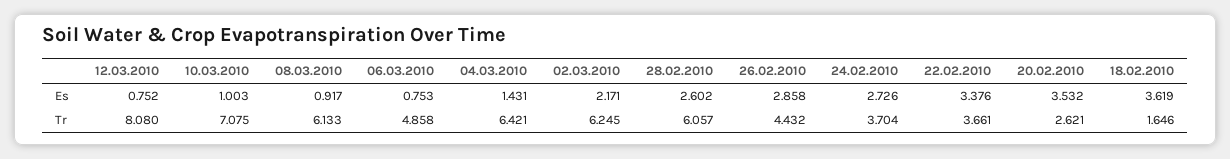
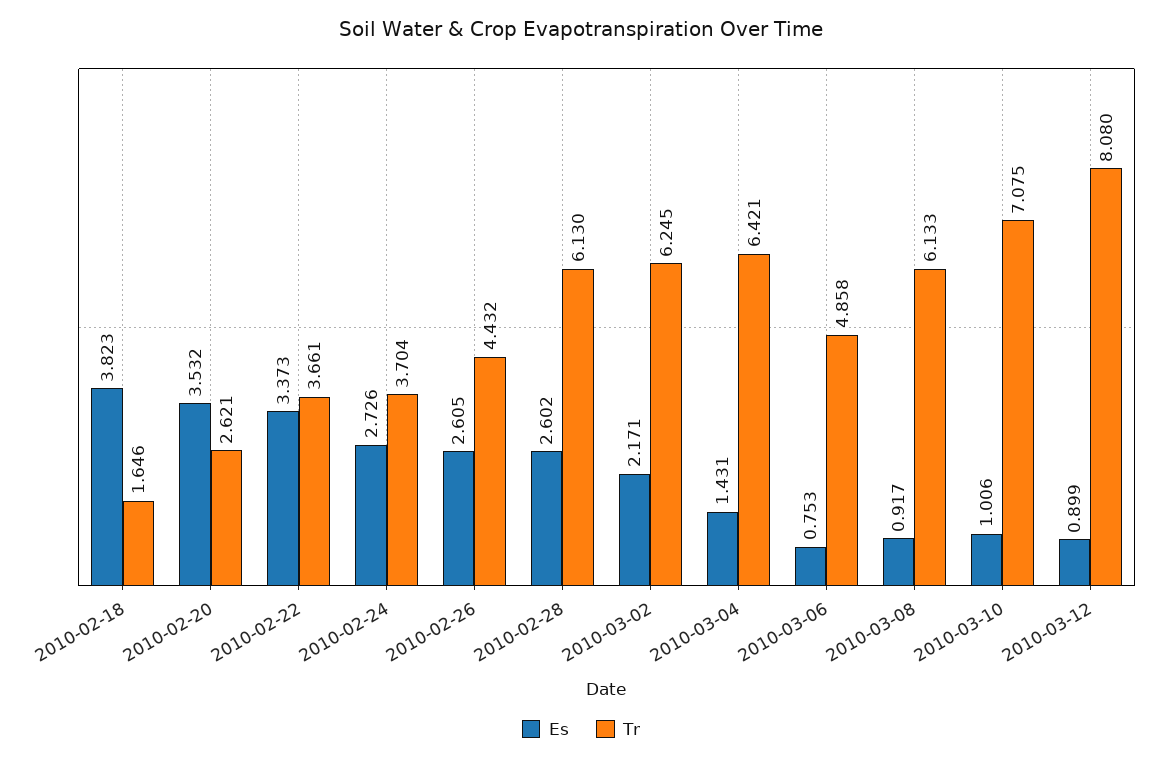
  {
    "Es": {
-     "12.03.2010": 0.752,
+     "12.03.2010": 0.899,
-     "10.03.2010": 1.003,
+     "10.03.2010": 1.006,
      "08.03.2010": 0.917,
      "06.03.2010": 0.753,
      "04.03.2010": 1.431,
      "02.03.2010": 2.171,
      "28.02.2010": 2.602,
-     "26.02.2010": 2.858,
+     "26.02.2010": 2.605,
      "24.02.2010": 2.726,
-     "22.02.2010": 3.376,
+     "22.02.2010": 3.373,
      "20.02.2010": 3.532,
-     "18.02.2010": 3.619
+     "18.02.2010": 3.823
    },
    "Tr": {
      "12.03.2010": 8.08,
      "10.03.2010": 7.075,
      "08.03.2010": 6.133,
      "06.03.2010": 4.858,
      "04.03.2010": 6.421,
      "02.03.2010": 6.245,
-     "28.02.2010": 6.057,
+     "28.02.2010": 6.13,
      "26.02.2010": 4.432,
      "24.02.2010": 3.704,
      "22.02.2010": 3.661,
      "20.02.2010": 2.621,
      "18.02.2010": 1.646
    }
  }

